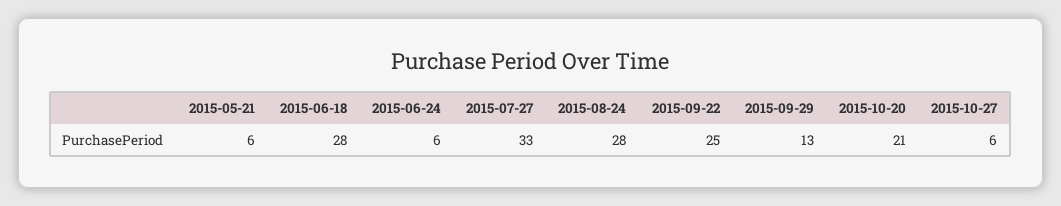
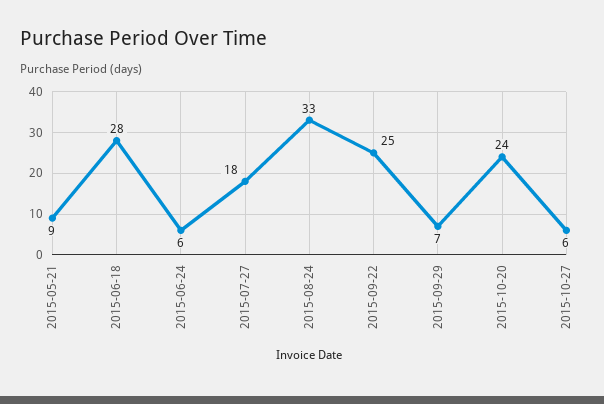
  {
-   "2015-05-21": 6,
+   "2015-05-21": 9,
    "2015-06-18": 28,
    "2015-06-24": 6,
-   "2015-07-27": 33,
+   "2015-07-27": 18,
-   "2015-08-24": 28,
+   "2015-08-24": 33,
    "2015-09-22": 25,
-   "2015-09-29": 13,
+   "2015-09-29": 7,
-   "2015-10-20": 21,
+   "2015-10-20": 24,
    "2015-10-27": 6
  }

